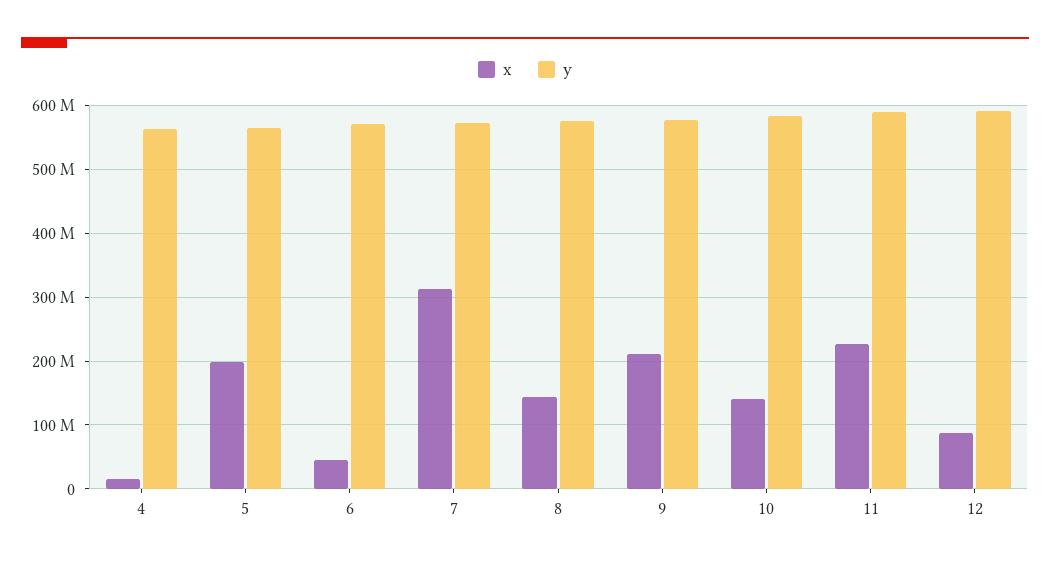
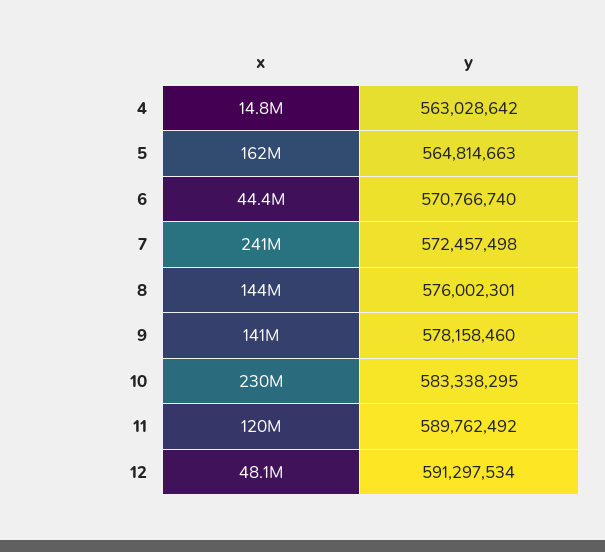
  {
    "x": {
      "4": 14800000,
-     "5": 200000000,
+     "5": 162000000,
      "6": 44400000,
-     "7": 310000000,
+     "7": 241000000,
      "8": 144000000,
-     "9": 210000000,
+     "9": 141000000,
-     "10": 140000000,
+     "10": 230000000,
-     "11": 230000000,
+     "11": 120000000,
-     "12": 90000000
+     "12": 48100000
    },
    "y": {
      "4": 563028642,
      "5": 564814663,
      "6": 570766740,
      "7": 572457498,
      "8": 576002301,
      "9": 578158460,
      "10": 583338295,
      "11": 589762492,
      "12": 591297534
    }
  }

